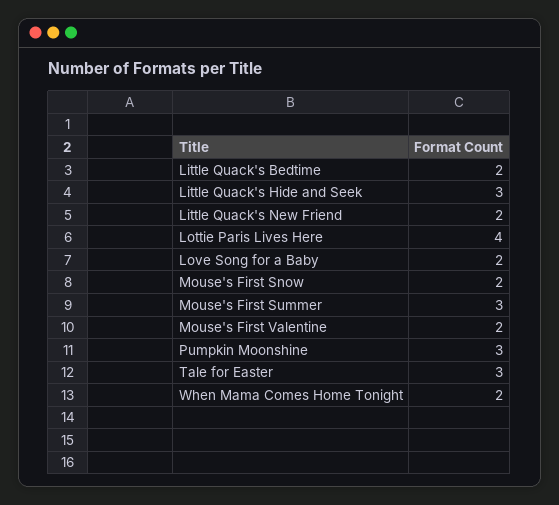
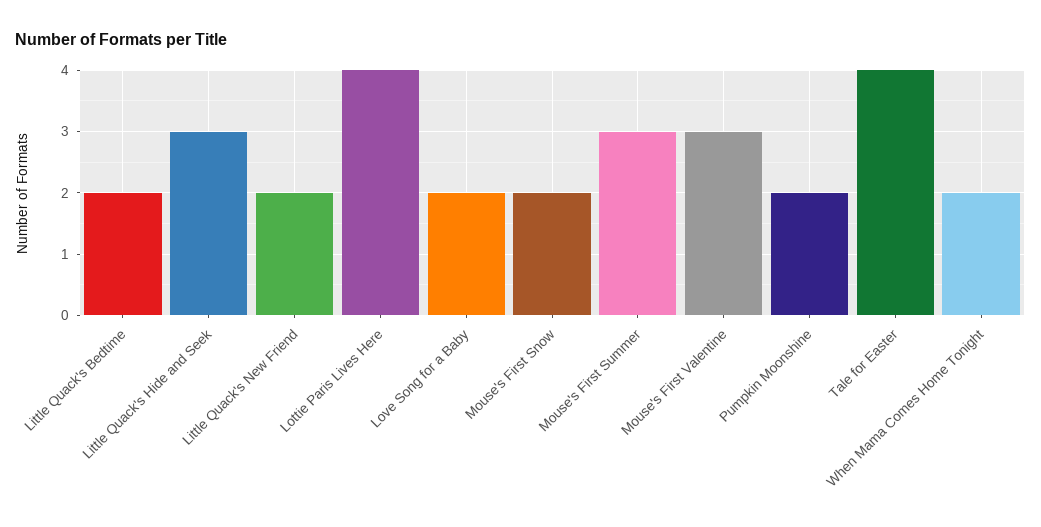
  {
    "Little Quack's Bedtime": 2,
    "Little Quack's Hide and Seek": 3,
    "Little Quack's New Friend": 2,
    "Lottie Paris Lives Here": 4,
    "Love Song for a Baby": 2,
    "Mouse's First Snow": 2,
    "Mouse's First Summer": 3,
-   "Mouse's First Valentine": 2,
+   "Mouse's First Valentine": 3,
-   "Pumpkin Moonshine": 3,
+   "Pumpkin Moonshine": 2,
-   "Tale for Easter": 3,
+   "Tale for Easter": 4,
    "When Mama Comes Home Tonight": 2
  }

